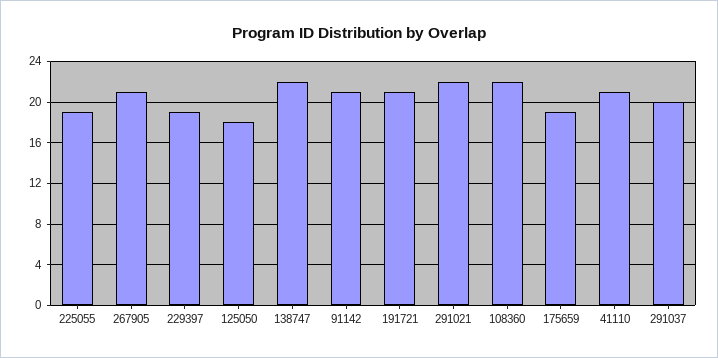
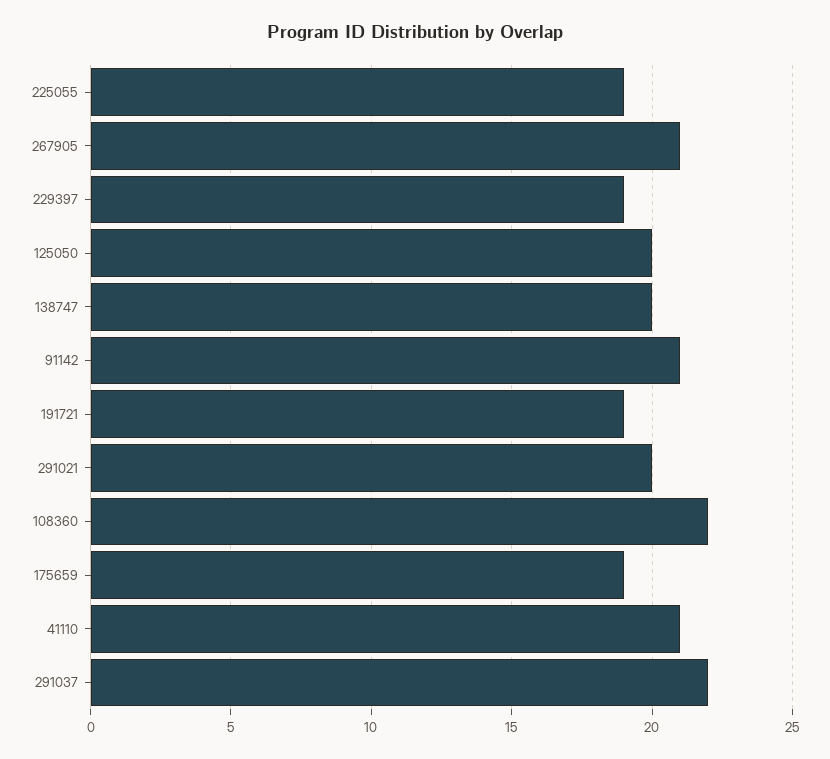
  {
    "225055": 19,
    "267905": 21,
    "229397": 19,
-   "125050": 18,
+   "125050": 20,
-   "138747": 22,
+   "138747": 20,
    "91142": 21,
-   "191721": 21,
+   "191721": 19,
-   "291021": 22,
+   "291021": 20,
    "108360": 22,
    "175659": 19,
    "41110": 21,
-   "291037": 20
+   "291037": 22
  }

